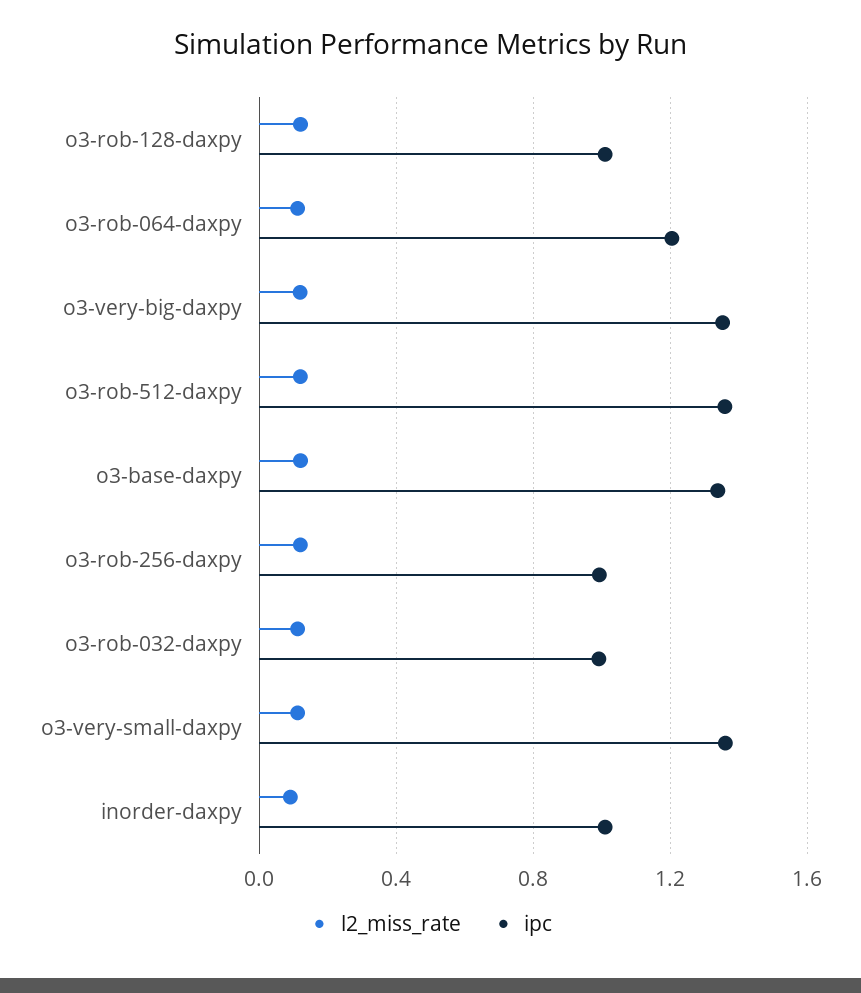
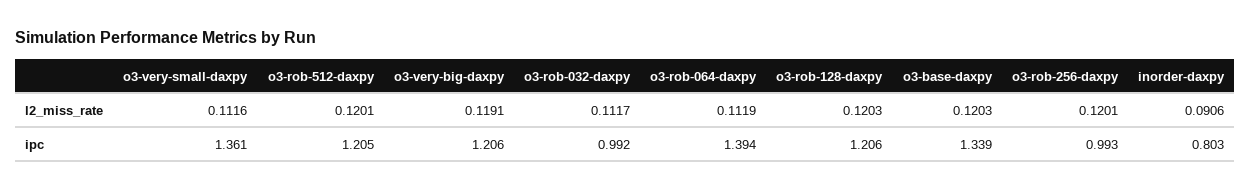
  {
    "l2_miss_rate": {
      "o3-rob-128-daxpy": 0.1203,
      "o3-rob-064-daxpy": 0.1119,
      "o3-very-big-daxpy": 0.1191,
      "o3-rob-512-daxpy": 0.1201,
      "o3-base-daxpy": 0.1203,
      "o3-rob-256-daxpy": 0.1201,
      "o3-rob-032-daxpy": 0.1117,
      "o3-very-small-daxpy": 0.1116,
      "inorder-daxpy": 0.0906
    },
    "ipc": {
-     "o3-rob-128-daxpy": 1,
+     "o3-rob-128-daxpy": 1.206,
-     "o3-rob-064-daxpy": 1.2,
+     "o3-rob-064-daxpy": 1.394,
-     "o3-very-big-daxpy": 1.35,
+     "o3-very-big-daxpy": 1.206,
-     "o3-rob-512-daxpy": 1.35,
+     "o3-rob-512-daxpy": 1.205,
      "o3-base-daxpy": 1.339,
      "o3-rob-256-daxpy": 0.993,
      "o3-rob-032-daxpy": 0.992,
      "o3-very-small-daxpy": 1.361,
-     "inorder-daxpy": 1
+     "inorder-daxpy": 0.803
    }
  }

